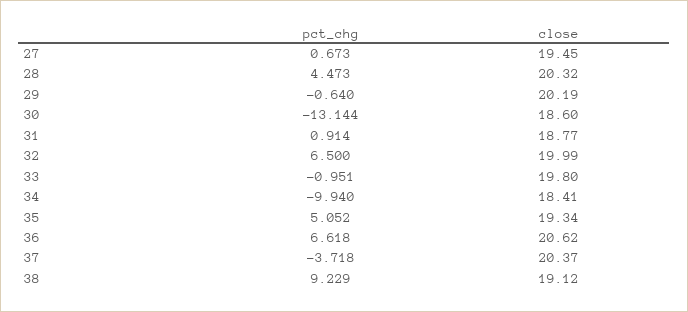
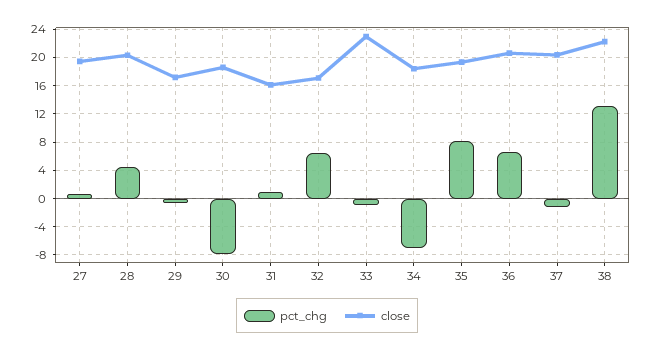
  {
    "pct_chg": {
      "27": 0.673,
      "28": 4.473,
      "29": -0.64,
-     "30": -13.144,
+     "30": -8,
      "31": 0.914,
      "32": 6.5,
      "33": -0.951,
-     "34": -9.94,
+     "34": -7,
-     "35": 5.052,
+     "35": 8,
      "36": 6.618,
-     "37": -3.718,
+     "37": -1,
-     "38": 9.229
+     "38": 13
    },
    "close": {
      "27": 19.45,
      "28": 20.32,
-     "29": 20.19,
+     "29": 17,
      "30": 18.6,
-     "31": 18.77,
+     "31": 16,
-     "32": 19.99,
+     "32": 17,
-     "33": 19.8,
+     "33": 23,
      "34": 18.41,
      "35": 19.34,
      "36": 20.62,
      "37": 20.37,
-     "38": 19.12
+     "38": 22
    }
  }

